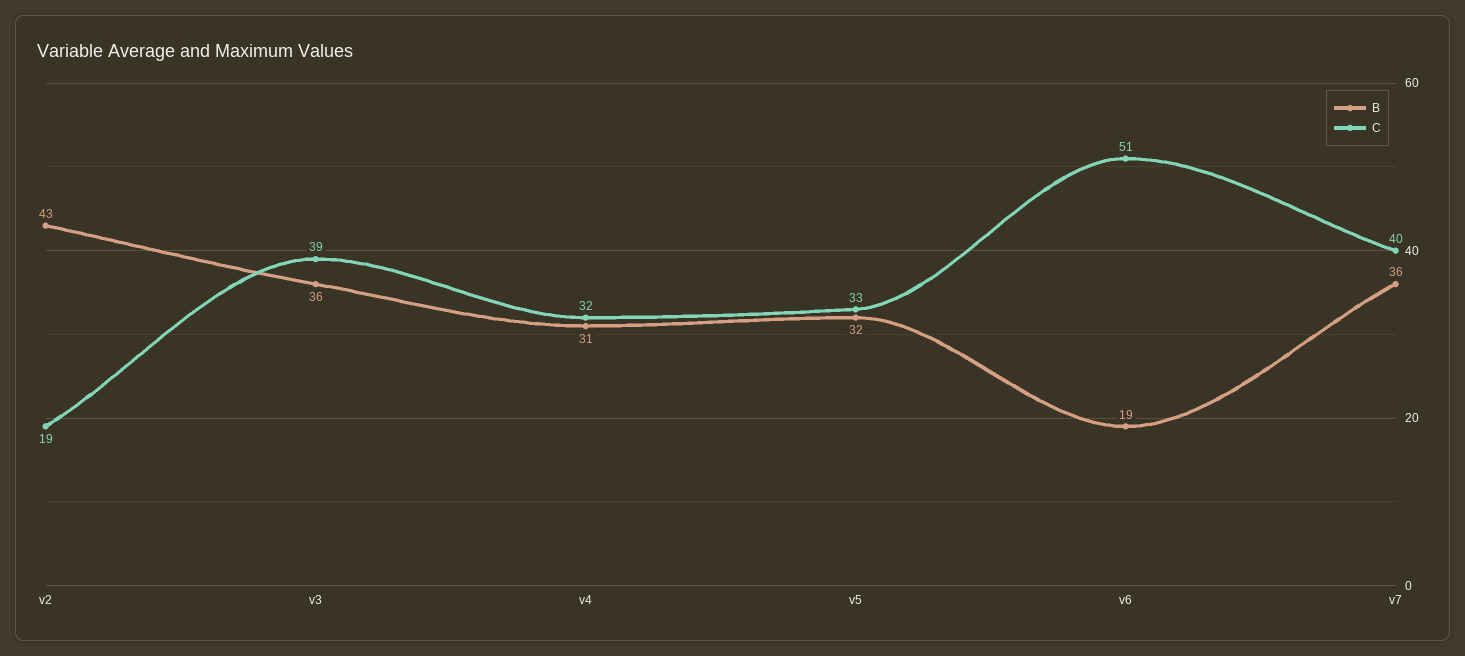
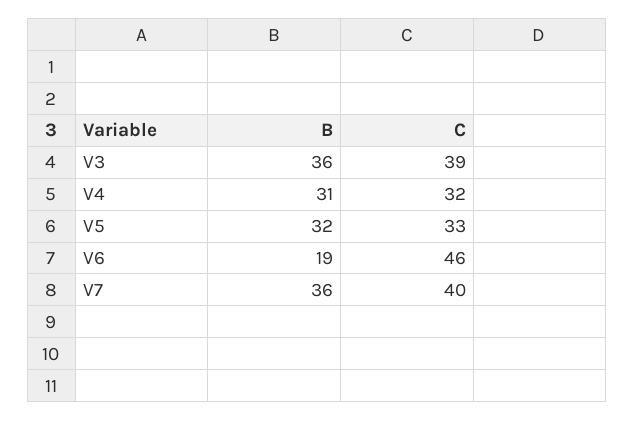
  {
    "B": {
-     "v2": 43,
      "v3": 36,
      "v4": 31,
      "v5": 32,
      "v6": 19,
      "v7": 36
    },
    "C": {
-     "v2": 19,
      "v3": 39,
      "v4": 32,
      "v5": 33,
-     "v6": 51,
+     "v6": 46,
      "v7": 40
    }
  }

